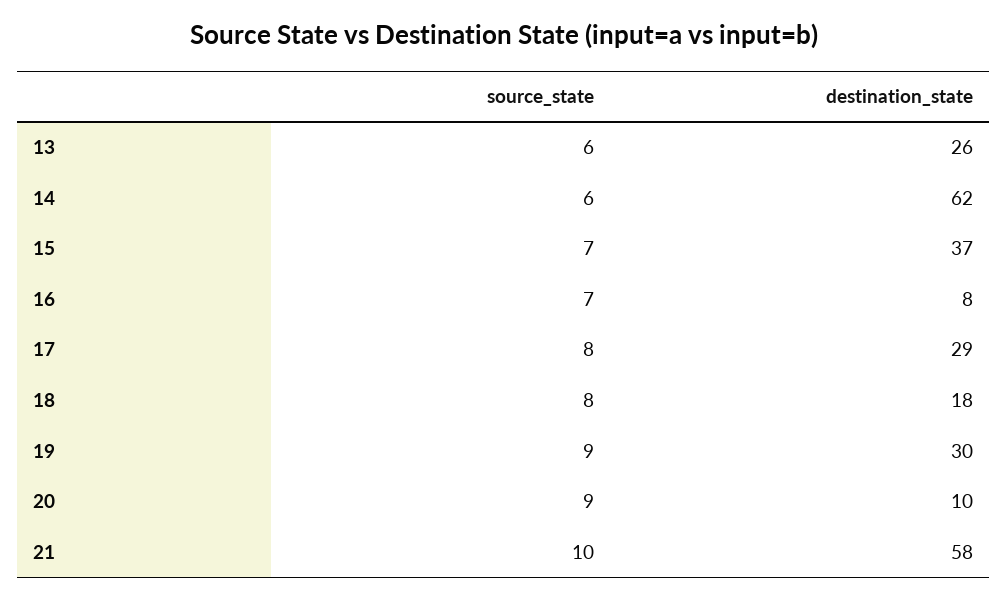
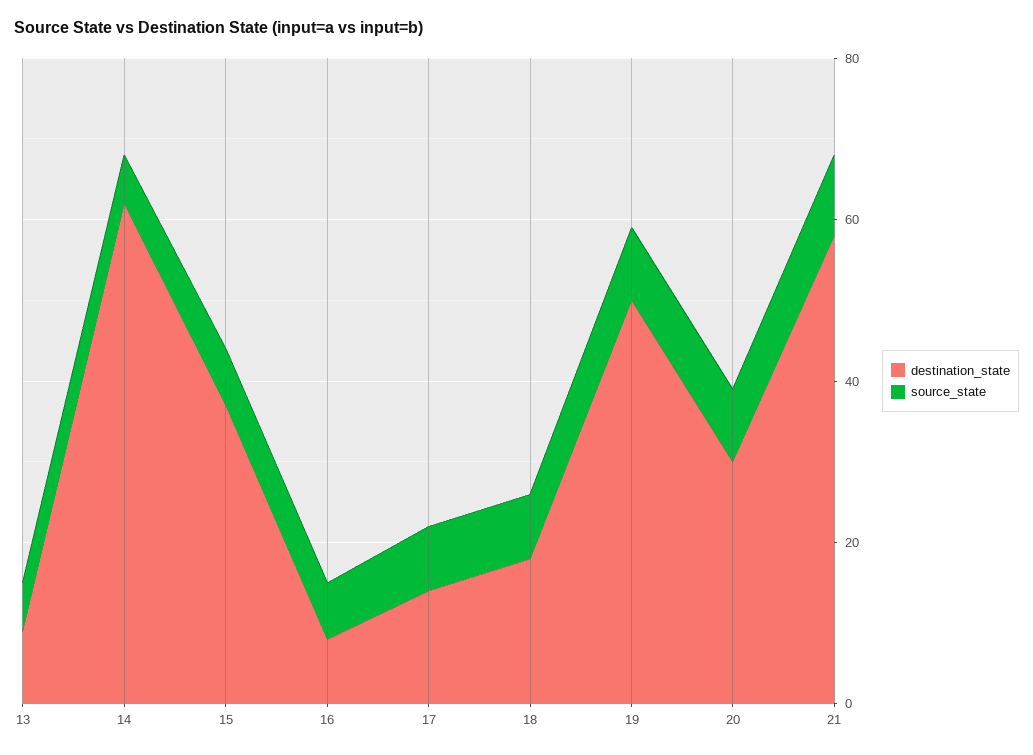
  {
    "source_state": {
      "13": 6,
      "14": 6,
      "15": 7,
      "16": 7,
      "17": 8,
      "18": 8,
      "19": 9,
      "20": 9,
      "21": 10
    },
    "destination_state": {
-     "13": 26,
+     "13": 10,
      "14": 62,
      "15": 37,
      "16": 8,
-     "17": 29,
+     "17": 15,
      "18": 18,
-     "19": 30,
+     "19": 50,
-     "20": 10,
+     "20": 30,
      "21": 58
    }
  }

